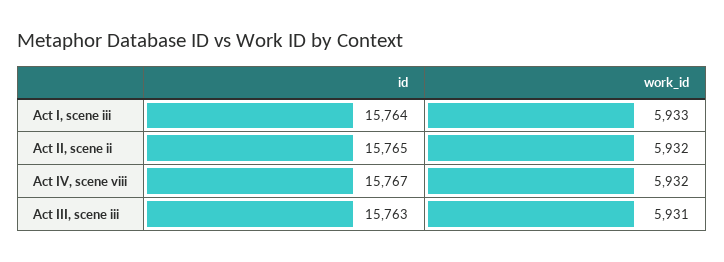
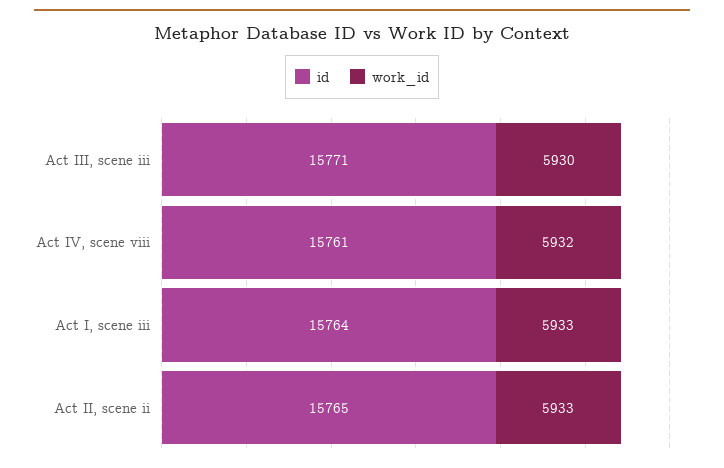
  {
    "id": {
      "Act I, scene iii": 15764,
      "Act II, scene ii": 15765,
-     "Act IV, scene viii": 15767,
+     "Act IV, scene viii": 15761,
-     "Act III, scene iii": 15763
+     "Act III, scene iii": 15771
    },
    "work_id": {
      "Act I, scene iii": 5933,
-     "Act II, scene ii": 5932,
+     "Act II, scene ii": 5933,
      "Act IV, scene viii": 5932,
-     "Act III, scene iii": 5931
+     "Act III, scene iii": 5930
    }
  }

